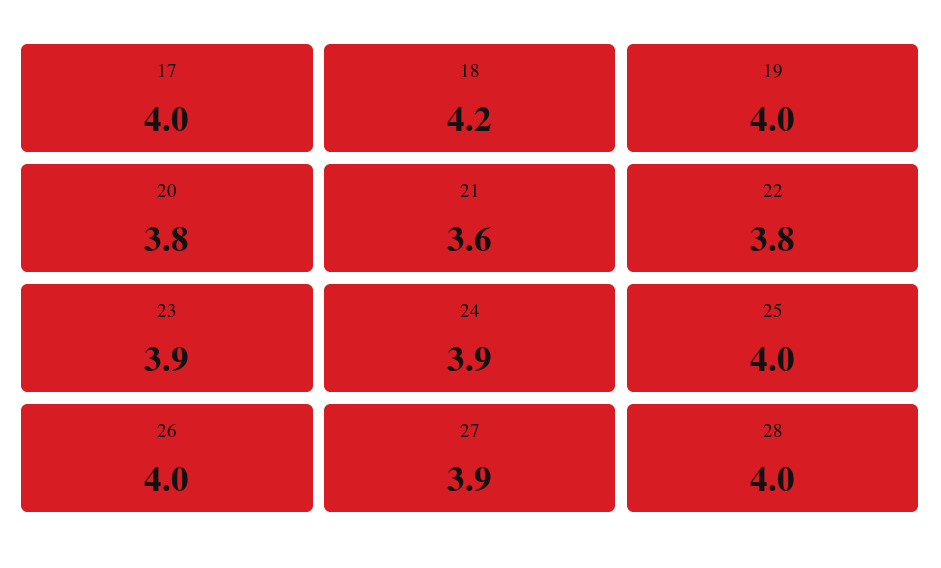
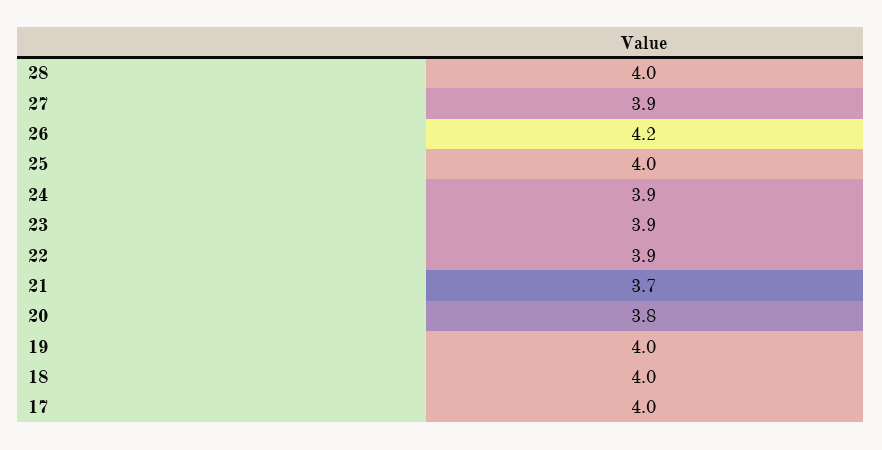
  {
    "17": 4,
-   "18": 4.2,
+   "18": 4,
    "19": 4,
    "20": 3.8,
-   "21": 3.6,
+   "21": 3.7,
-   "22": 3.8,
+   "22": 3.9,
    "23": 3.9,
    "24": 3.9,
    "25": 4,
-   "26": 4,
+   "26": 4.2,
    "27": 3.9,
    "28": 4
  }

